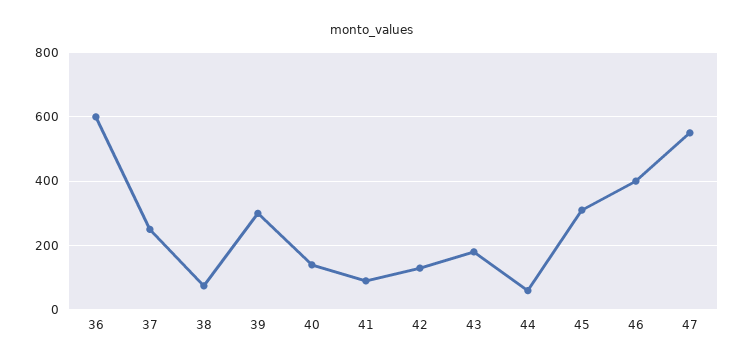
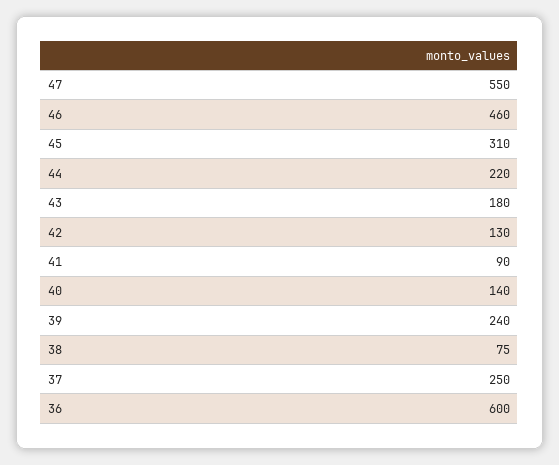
  {
    "36": 600,
    "37": 250,
    "38": 75,
-   "39": 300,
+   "39": 240,
    "40": 140,
    "41": 90,
    "42": 130,
    "43": 180,
-   "44": 60,
+   "44": 220,
    "45": 310,
-   "46": 400,
+   "46": 460,
    "47": 550
  }

